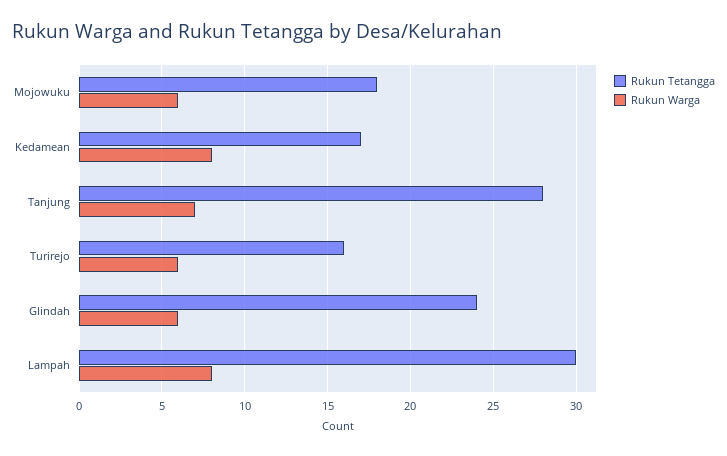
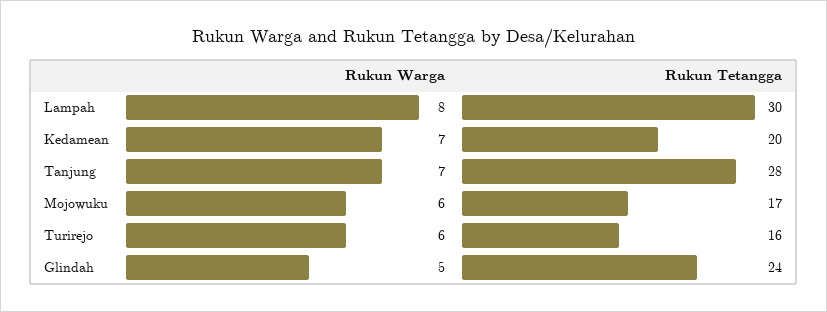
  {
    "Rukun Tetangga": {
-     "Mojowuku": 18,
+     "Mojowuku": 17,
-     "Kedamean": 17,
+     "Kedamean": 20,
      "Tanjung": 28,
      "Turirejo": 16,
      "Glindah": 24,
      "Lampah": 30
    },
    "Rukun Warga": {
      "Mojowuku": 6,
-     "Kedamean": 8,
+     "Kedamean": 7,
      "Tanjung": 7,
      "Turirejo": 6,
-     "Glindah": 6,
+     "Glindah": 5,
      "Lampah": 8
    }
  }

